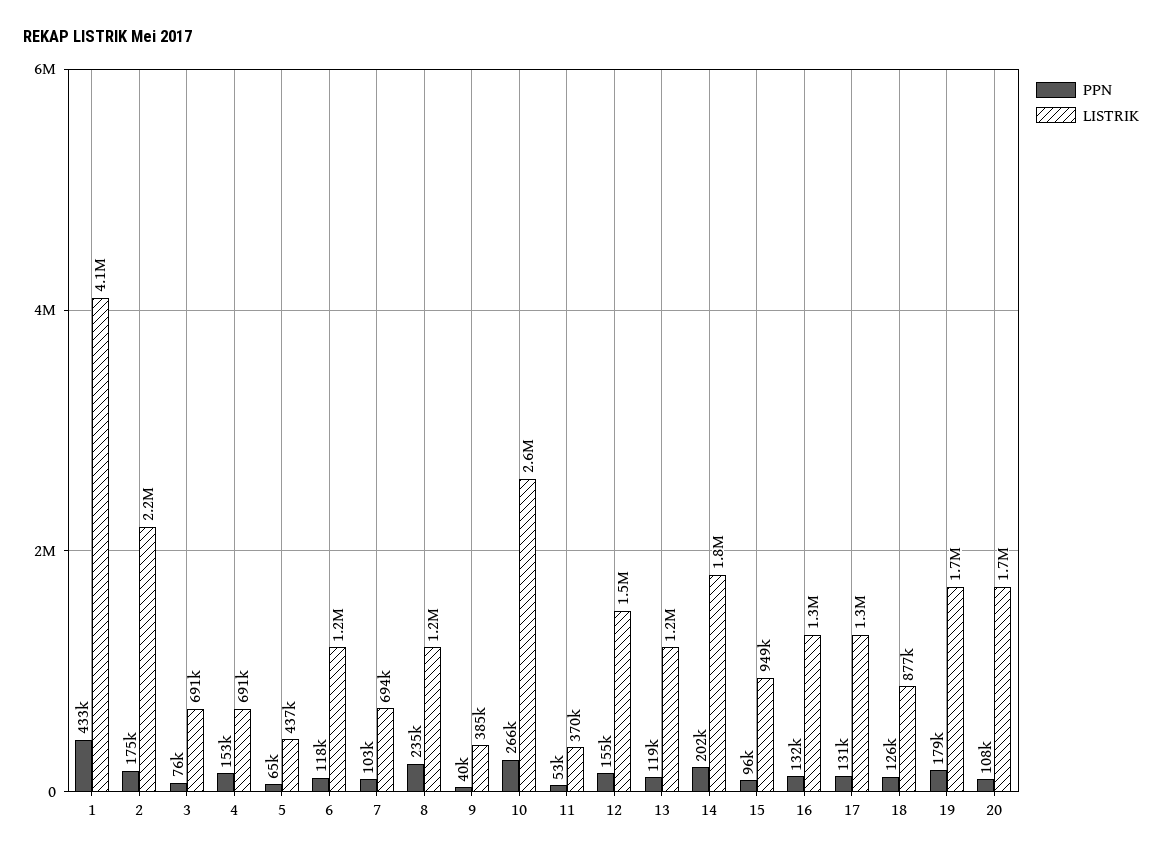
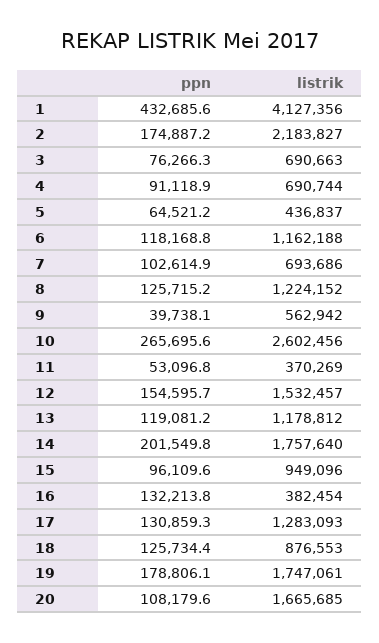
  {
    "PPN": {
      "1": 432685.6,
      "2": 174887.2,
      "3": 76266.3,
-     "4": 153000,
+     "4": 91118.9,
      "5": 64521.2,
      "6": 118168.8,
      "7": 102614.9,
-     "8": 235000,
+     "8": 125715.2,
      "9": 39738.1,
      "10": 265695.6,
      "11": 53096.8,
      "12": 154595.7,
      "13": 119081.2,
      "14": 201549.8,
      "15": 96109.6,
      "16": 132213.8,
      "17": 130859.3,
      "18": 125734.4,
      "19": 178806.1,
      "20": 108179.6
    },
    "LISTRIK": {
      "1": 4127356,
      "2": 2183827,
      "3": 690663,
      "4": 690744,
      "5": 436837,
      "6": 1162188,
      "7": 693686,
      "8": 1224152,
-     "9": 385000,
+     "9": 562942,
      "10": 2602456,
      "11": 370269,
      "12": 1532457,
      "13": 1178812,
      "14": 1757640,
      "15": 949096,
-     "16": 1300000,
+     "16": 382454,
      "17": 1283093,
      "18": 876553,
      "19": 1747061,
      "20": 1665685
    }
  }

